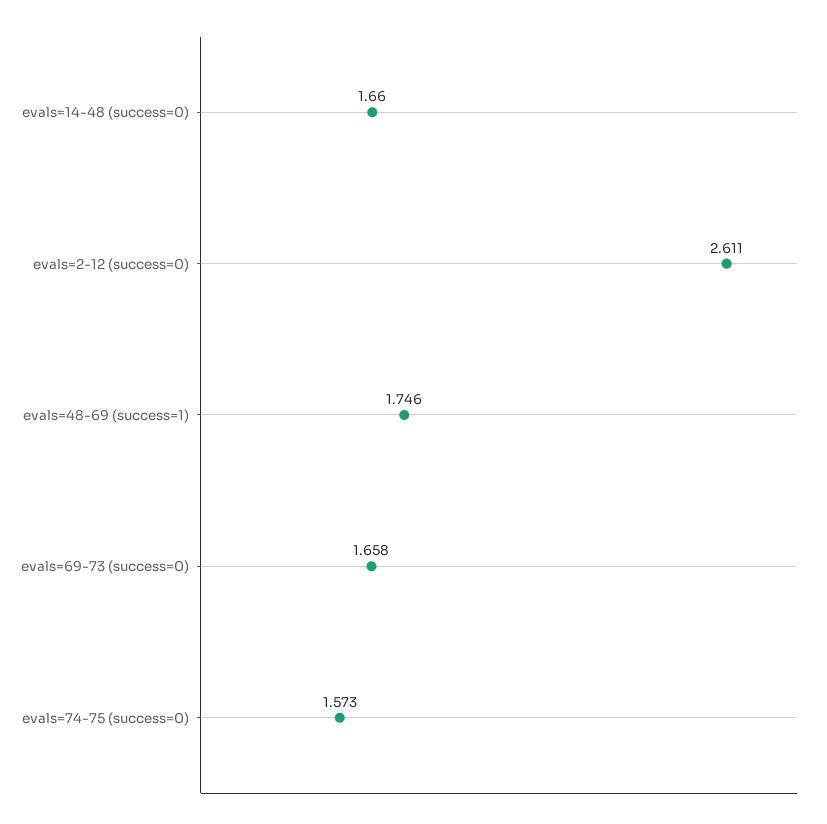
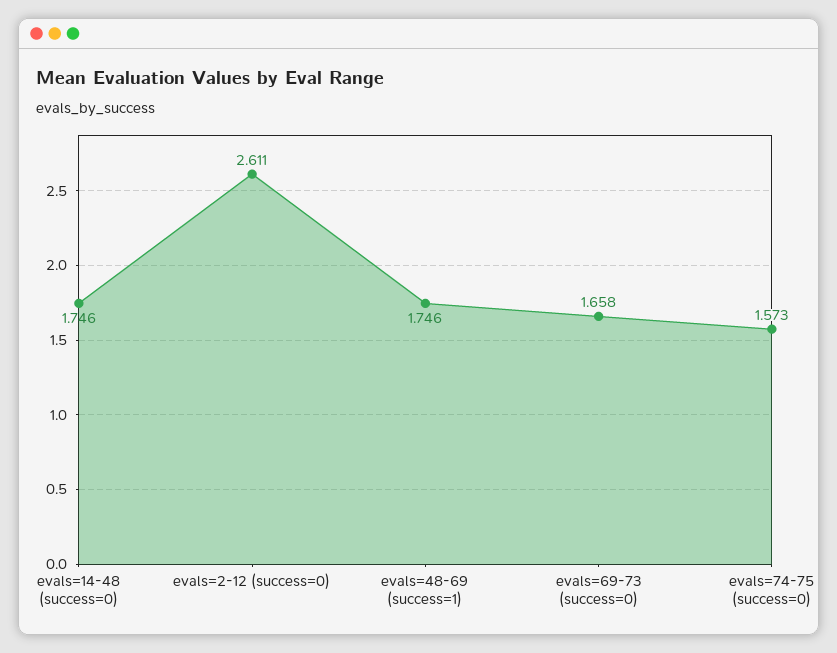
  {
-   "evals=14-48 (success=0)": 1.66,
+   "evals=14-48 (success=0)": 1.746,
    "evals=2-12 (success=0)": 2.611,
    "evals=48-69 (success=1)": 1.746,
    "evals=69-73 (success=0)": 1.658,
    "evals=74-75 (success=0)": 1.573
  }

